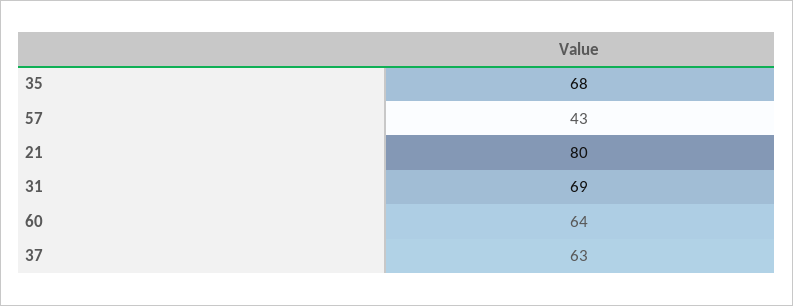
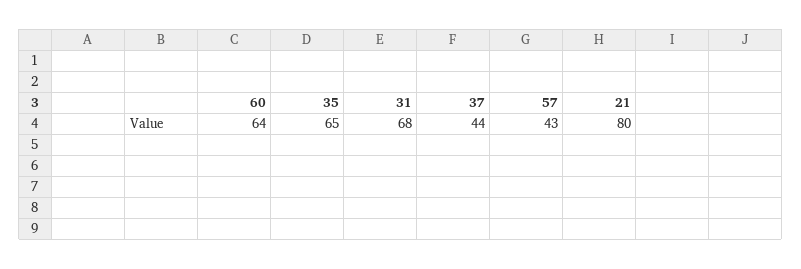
  {
-   "35": 68,
+   "35": 65,
    "57": 43,
    "21": 80,
-   "31": 69,
+   "31": 68,
    "60": 64,
-   "37": 63
+   "37": 44
  }

